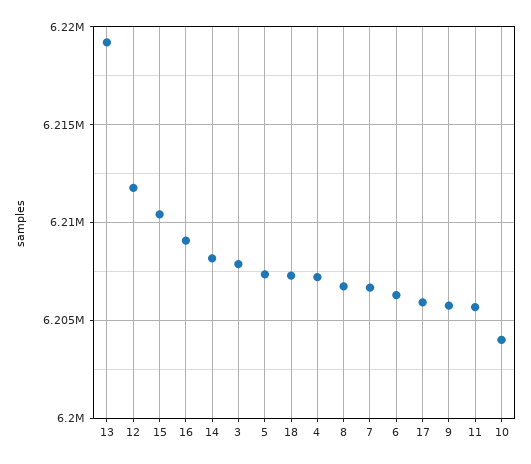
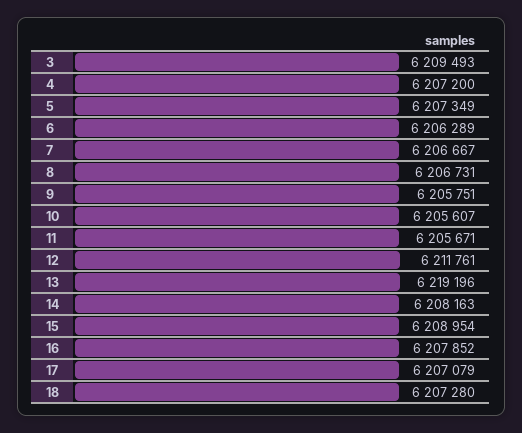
  {
    "13": 6219196,
    "12": 6211761,
-   "15": 6210500,
+   "15": 6208954,
-   "16": 6209000,
+   "16": 6207852,
    "14": 6208163,
-   "3": 6208000,
+   "3": 6209493,
    "5": 6207349,
    "18": 6207280,
    "4": 6207200,
    "8": 6206731,
    "7": 6206667,
    "6": 6206289,
-   "17": 6206000,
+   "17": 6207079,
    "9": 6205751,
    "11": 6205671,
-   "10": 6204000
+   "10": 6205607
  }

